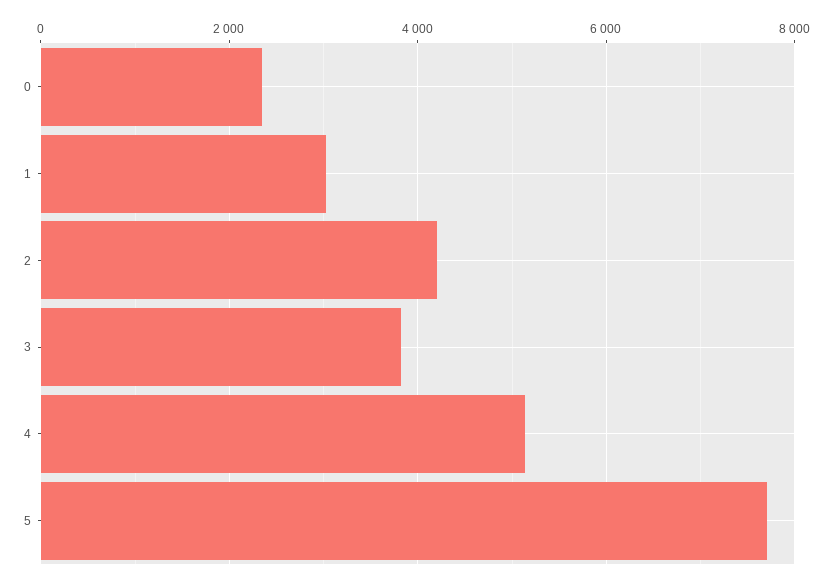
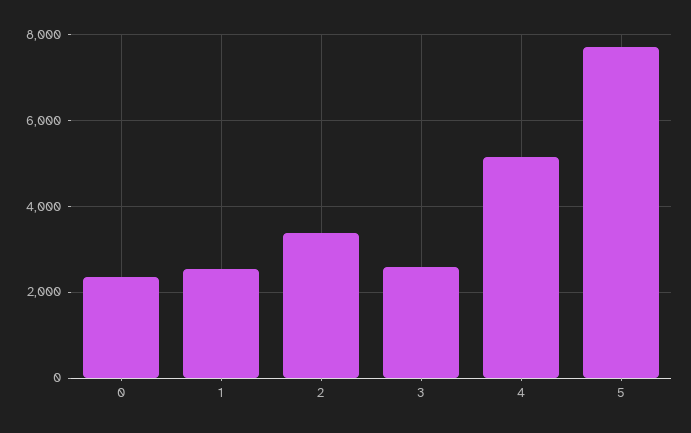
  {
    "0": 2400,
-   "1": 3000,
+   "1": 2600,
-   "2": 4200,
+   "2": 3400,
-   "3": 3800,
+   "3": 2600,
    "4": 5200,
    "5": 7800
  }

